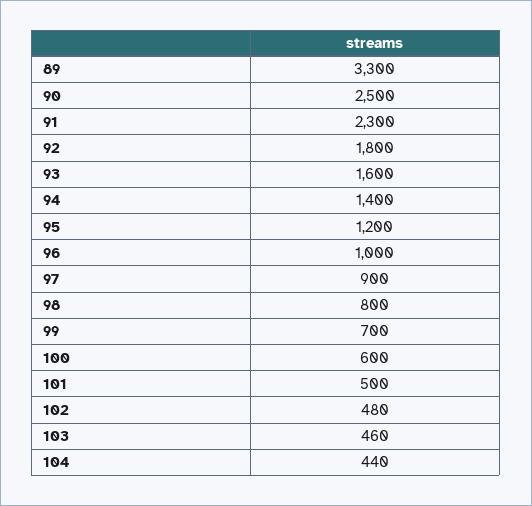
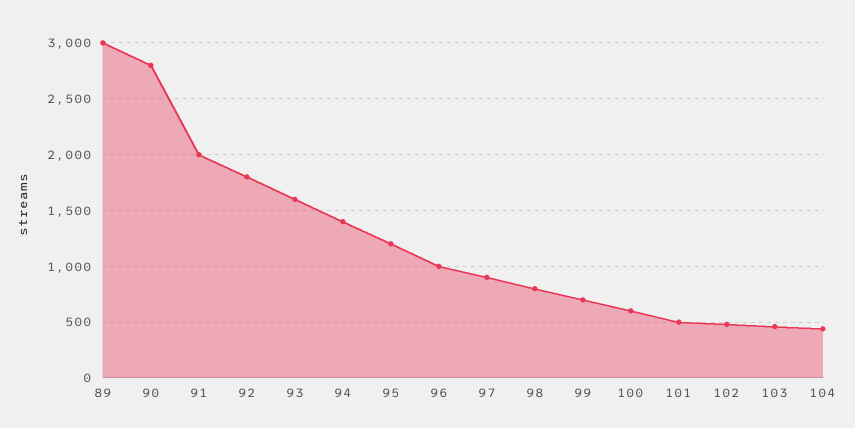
  {
-   "89": 3300,
+   "89": 3000,
-   "90": 2500,
+   "90": 2800,
-   "91": 2300,
+   "91": 2000,
    "92": 1800,
    "93": 1600,
    "94": 1400,
    "95": 1200,
    "96": 1000,
    "97": 900,
    "98": 800,
    "99": 700,
    "100": 600,
    "101": 500,
    "102": 480,
    "103": 460,
    "104": 440
  }

